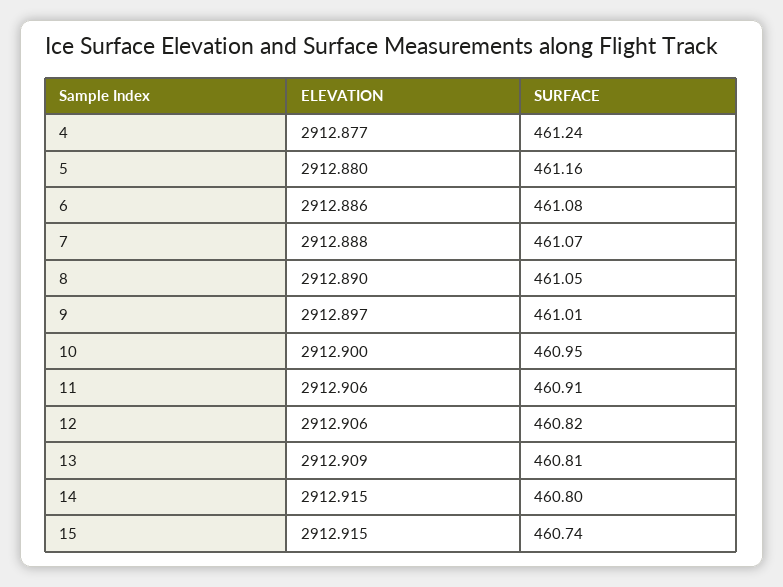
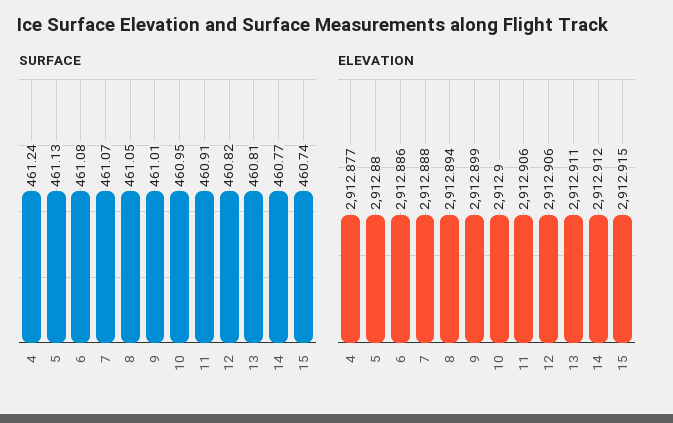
  {
    "ELEVATION": {
      "4": 2912.877,
      "5": 2912.88,
      "6": 2912.886,
      "7": 2912.888,
-     "8": 2912.89,
+     "8": 2912.894,
-     "9": 2912.897,
+     "9": 2912.899,
      "10": 2912.9,
      "11": 2912.906,
      "12": 2912.906,
-     "13": 2912.909,
+     "13": 2912.911,
-     "14": 2912.915,
+     "14": 2912.912,
      "15": 2912.915
    },
    "SURFACE": {
      "4": 461.24,
-     "5": 461.16,
+     "5": 461.13,
      "6": 461.08,
      "7": 461.07,
      "8": 461.05,
      "9": 461.01,
      "10": 460.95,
      "11": 460.91,
      "12": 460.82,
      "13": 460.81,
-     "14": 460.8,
+     "14": 460.77,
      "15": 460.74
    }
  }

